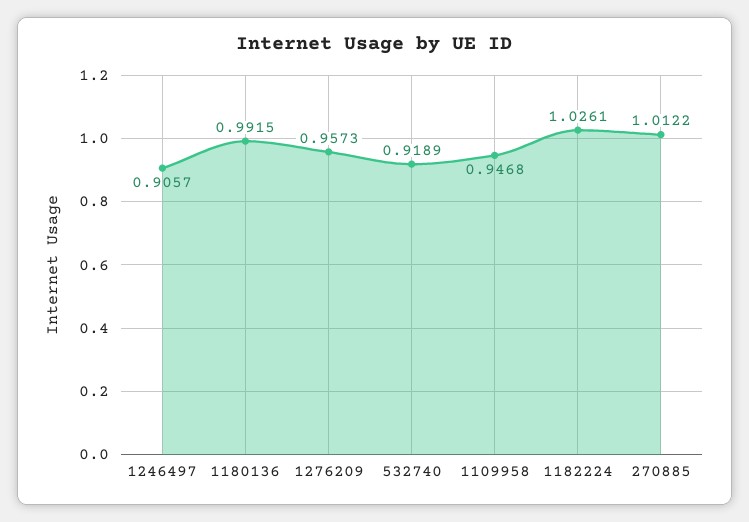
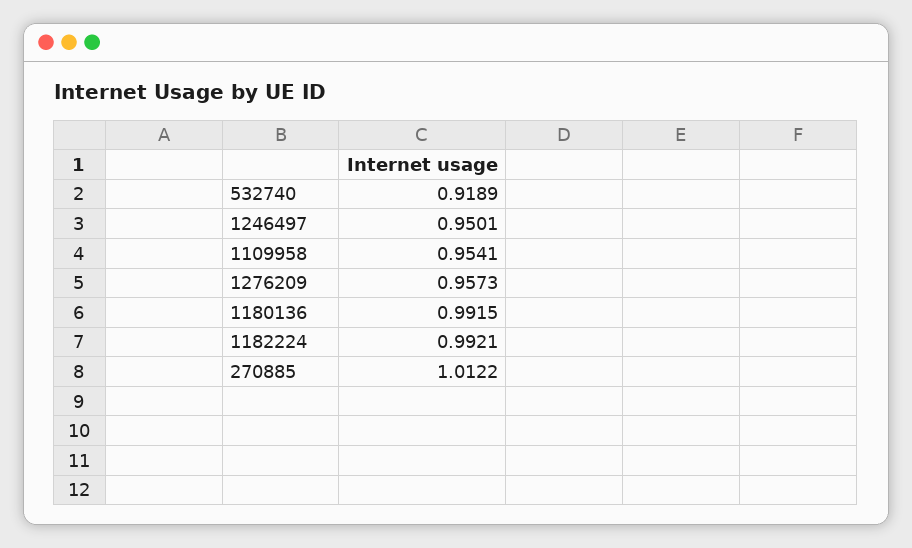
  {
-   "1246497": 0.9057,
+   "1246497": 0.9501,
    "1180136": 0.9915,
    "1276209": 0.9573,
    "532740": 0.9189,
-   "1109958": 0.9468,
+   "1109958": 0.9541,
-   "1182224": 1.0261,
+   "1182224": 0.9921,
    "270885": 1.0122
  }

